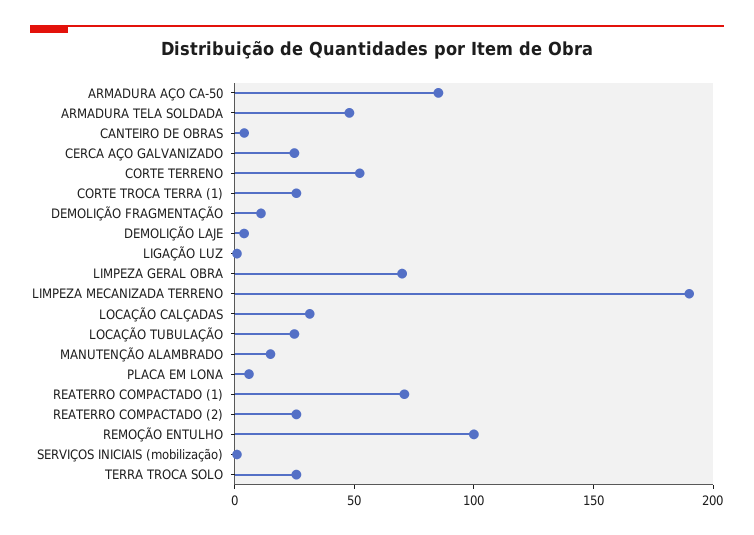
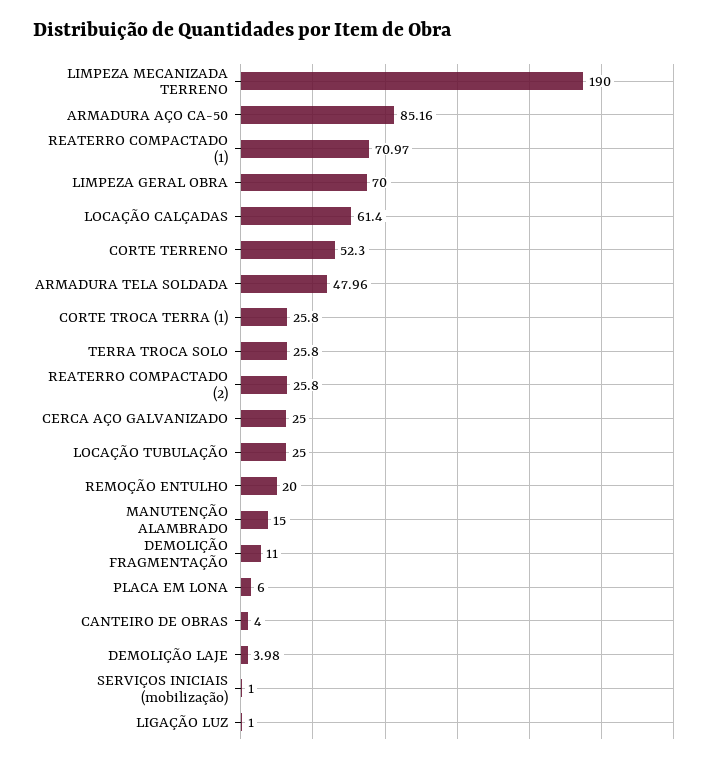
  {
    "ARMADURA AÇO CA-50": 85.16,
    "ARMADURA TELA SOLDADA": 47.96,
    "CANTEIRO DE OBRAS": 4,
    "CERCA AÇO GALVANIZADO": 25,
    "CORTE TERRENO": 52.3,
    "CORTE TROCA TERRA (1)": 25.8,
    "DEMOLIÇÃO FRAGMENTAÇÃO": 11,
    "DEMOLIÇÃO LAJE": 3.98,
    "LIGAÇÃO LUZ": 1,
    "LIMPEZA GERAL OBRA": 70,
    "LIMPEZA MECANIZADA TERRENO": 190,
-   "LOCAÇÃO CALÇADAS": 30,
+   "LOCAÇÃO CALÇADAS": 61.4,
    "LOCAÇÃO TUBULAÇÃO": 25,
    "MANUTENÇÃO ALAMBRADO": 15,
    "PLACA EM LONA": 6,
    "REATERRO COMPACTADO (1)": 70.97,
    "REATERRO COMPACTADO (2)": 25.8,
-   "REMOÇÃO ENTULHO": 100,
+   "REMOÇÃO ENTULHO": 20,
    "SERVIÇOS INICIAIS (mobilização)": 1,
    "TERRA TROCA SOLO": 25.8
  }

